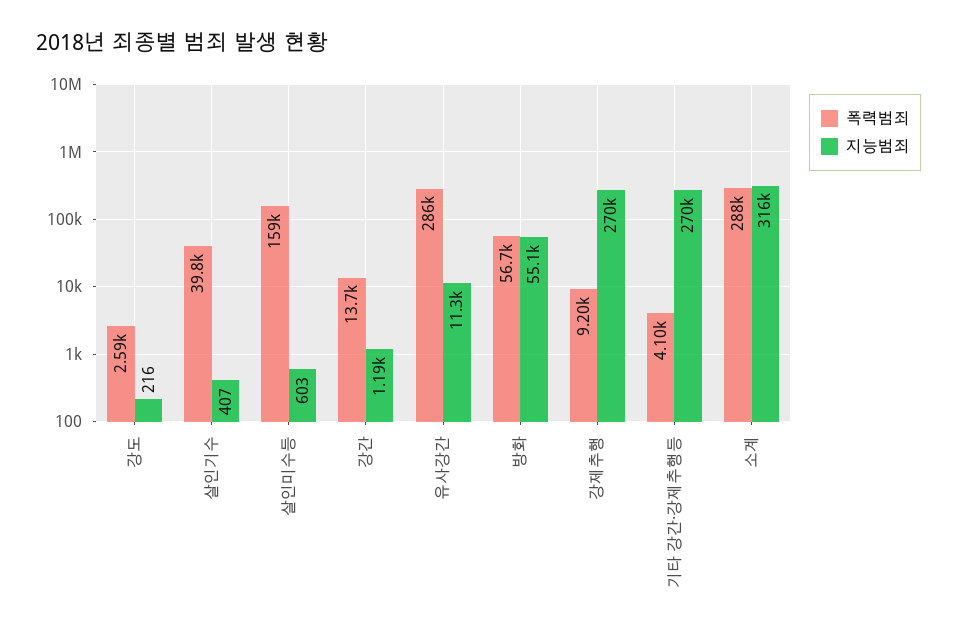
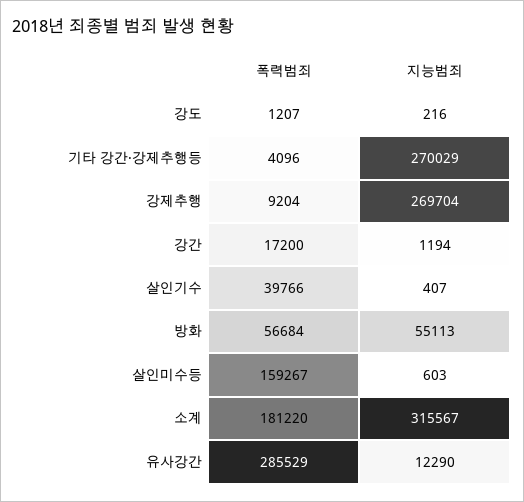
  {
    "폭력범죄": {
-     "강도": 2590,
+     "강도": 1207,
      "살인기수": 39766,
      "살인미수등": 159267,
-     "강간": 13700,
+     "강간": 17200,
      "유사강간": 285529,
      "방화": 56684,
      "강제추행": 9204,
      "기타 강간·강제추행등": 4096,
-     "소계": 288000
+     "소계": 181220
    },
    "지능범죄": {
      "강도": 216,
      "살인기수": 407,
      "살인미수등": 603,
      "강간": 1194,
-     "유사강간": 11300,
+     "유사강간": 12290,
      "방화": 55113,
      "강제추행": 269704,
      "기타 강간·강제추행등": 270029,
      "소계": 315567
    }
  }

